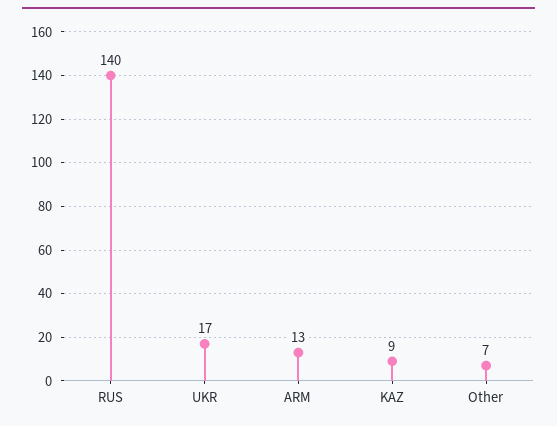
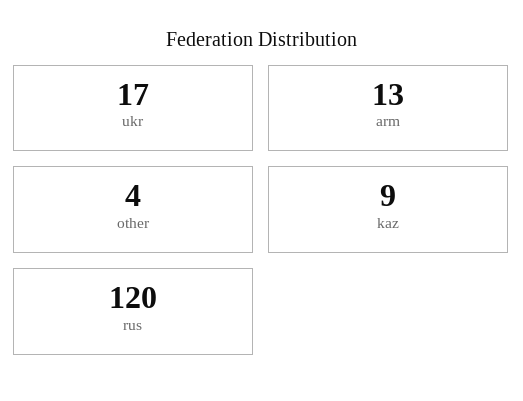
  {
-   "RUS": 140,
+   "RUS": 120,
    "UKR": 17,
    "ARM": 13,
    "KAZ": 9,
-   "Other": 7
+   "Other": 4
  }

